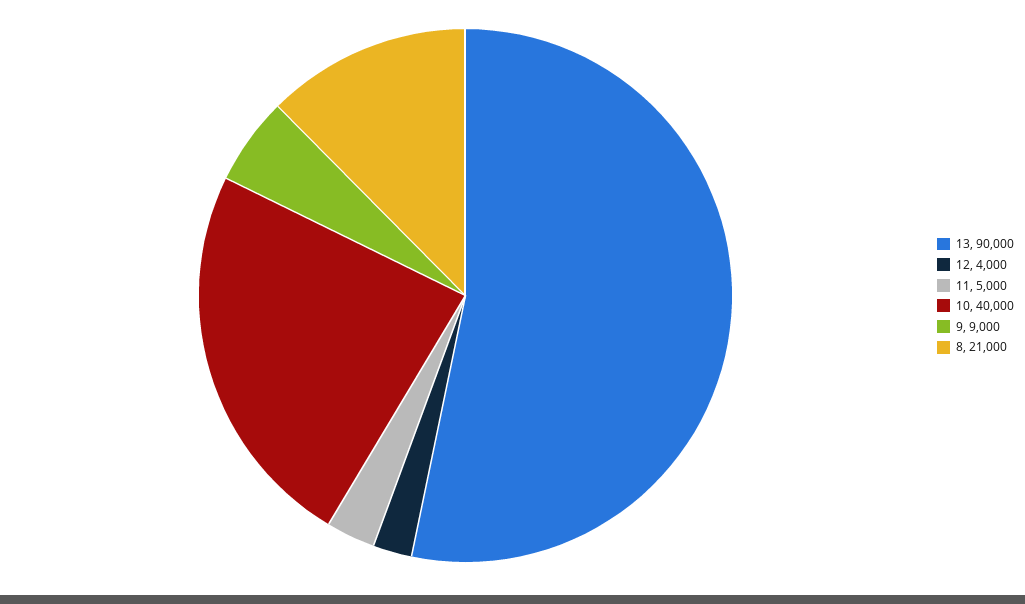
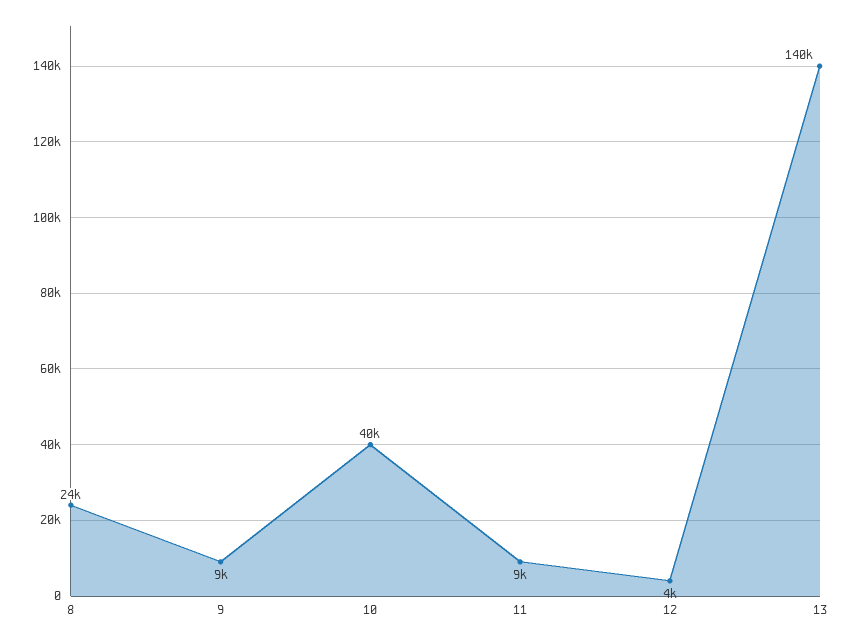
  {
-   "13": 90000,
+   "13": 140000,
    "12": 4000,
-   "11": 5000,
+   "11": 9000,
    "10": 40000,
    "9": 9000,
-   "8": 21000
+   "8": 24000
  }

